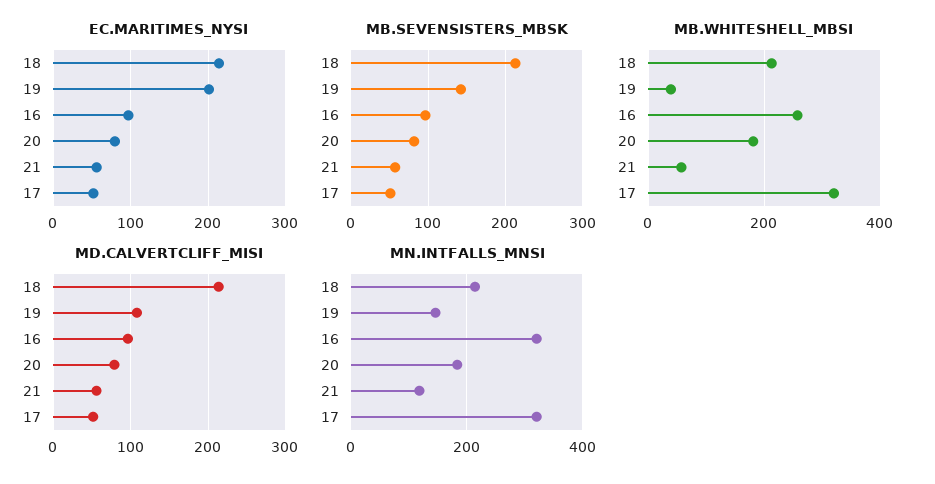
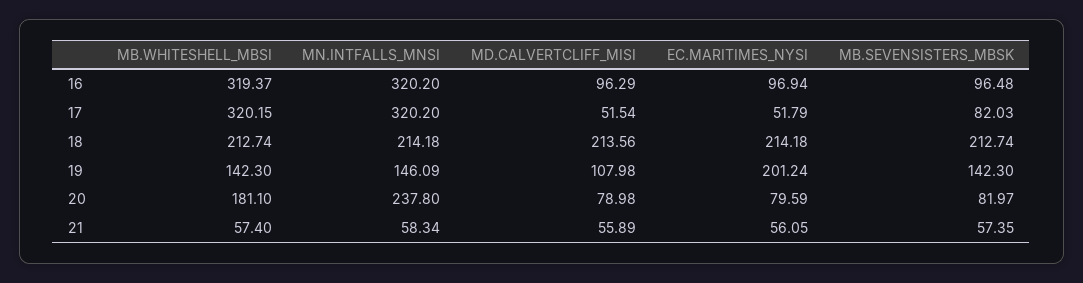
  {
    "EC.MARITIMES_NYSI": {
      "18": 214.18,
      "19": 201.24,
      "16": 96.94,
      "20": 79.59,
      "21": 56.05,
      "17": 51.79
    },
    "MB.SEVENSISTERS_MBSK": {
      "18": 212.74,
      "19": 142.3,
      "16": 96.48,
      "20": 81.97,
      "21": 57.35,
-     "17": 50
+     "17": 82.03
    },
    "MB.WHITESHELL_MBSI": {
      "18": 212.74,
-     "19": 40,
+     "19": 142.3,
-     "16": 260,
+     "16": 319.37,
      "20": 181.1,
      "21": 57.4,
      "17": 320.15
    },
    "MD.CALVERTCLIFF_MISI": {
      "18": 213.56,
      "19": 107.98,
      "16": 96.29,
      "20": 78.98,
      "21": 55.89,
      "17": 51.54
    },
    "MN.INTFALLS_MNSI": {
      "18": 214.18,
      "19": 146.09,
      "16": 320.2,
-     "20": 180,
+     "20": 237.8,
-     "21": 120,
+     "21": 58.34,
      "17": 320.2
    }
  }

